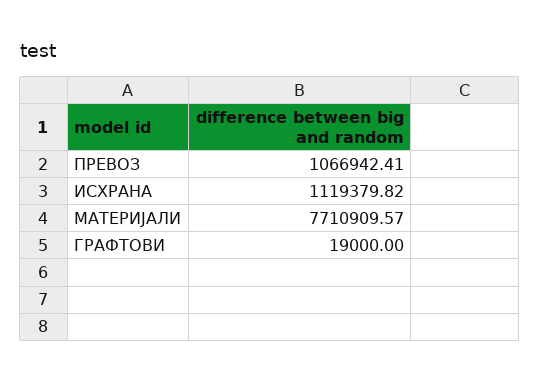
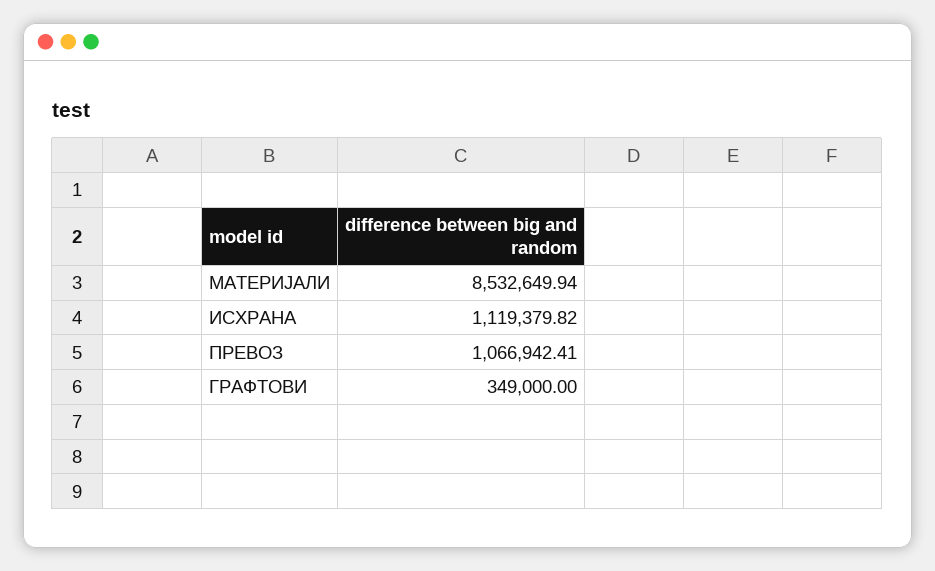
  {
    "ПРЕВОЗ": 1066942.41,
    "ИСХРАНА": 1119379.82,
-   "МАТЕРИЈАЛИ": 7710909.57,
+   "МАТЕРИЈАЛИ": 8532649.94,
-   "ГРАФТОВИ": 19000
+   "ГРАФТОВИ": 349000
  }

